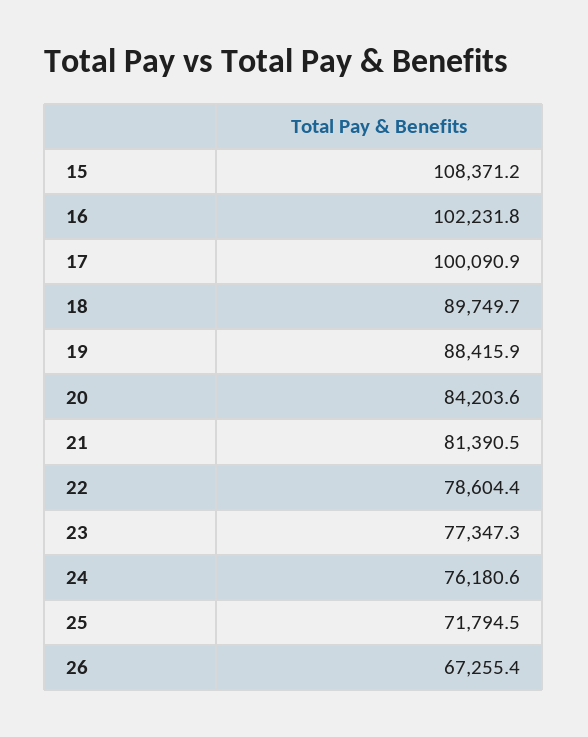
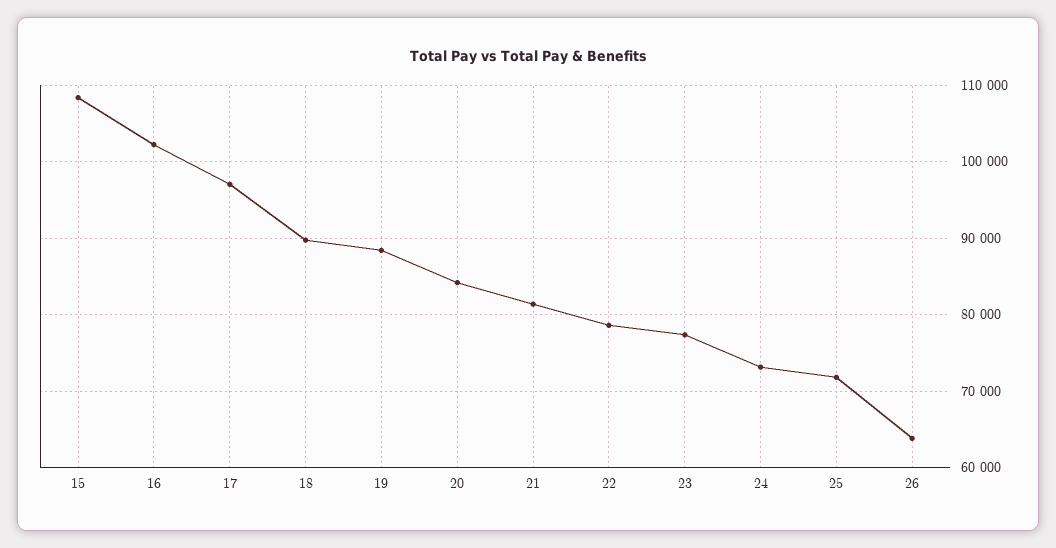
  {
    "15": 108371.2,
    "16": 102231.8,
-   "17": 100090.9,
+   "17": 97000,
    "18": 89749.7,
    "19": 88415.9,
    "20": 84203.6,
    "21": 81390.5,
    "22": 78604.4,
    "23": 77347.3,
-   "24": 76180.6,
+   "24": 73000,
    "25": 71794.5,
-   "26": 67255.4
+   "26": 64000
  }

